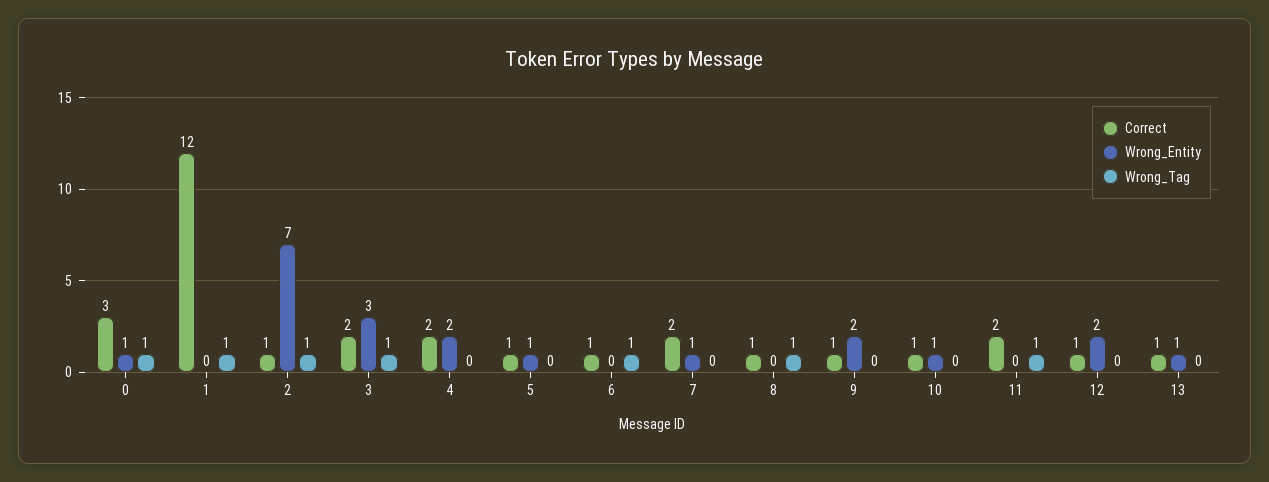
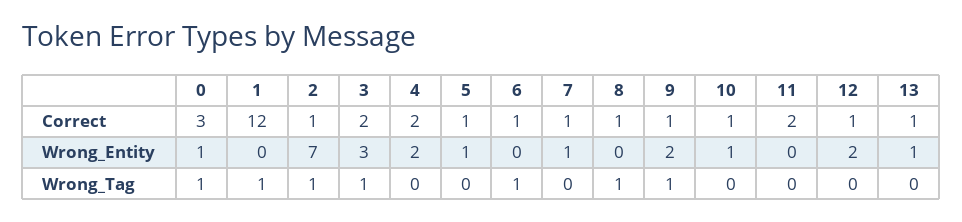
  {
    "Correct": {
      "0": 3,
      "1": 12,
      "2": 1,
      "3": 2,
      "4": 2,
      "5": 1,
      "6": 1,
-     "7": 2,
+     "7": 1,
      "8": 1,
      "9": 1,
      "10": 1,
      "11": 2,
      "12": 1,
      "13": 1
    },
    "Wrong_Entity": {
      "0": 1,
      "1": 0,
      "2": 7,
      "3": 3,
      "4": 2,
      "5": 1,
      "6": 0,
      "7": 1,
      "8": 0,
      "9": 2,
      "10": 1,
      "11": 0,
      "12": 2,
      "13": 1
    },
    "Wrong_Tag": {
      "0": 1,
      "1": 1,
      "2": 1,
      "3": 1,
      "4": 0,
      "5": 0,
      "6": 1,
      "7": 0,
      "8": 1,
-     "9": 0,
+     "9": 1,
      "10": 0,
-     "11": 1,
+     "11": 0,
      "12": 0,
      "13": 0
    }
  }

